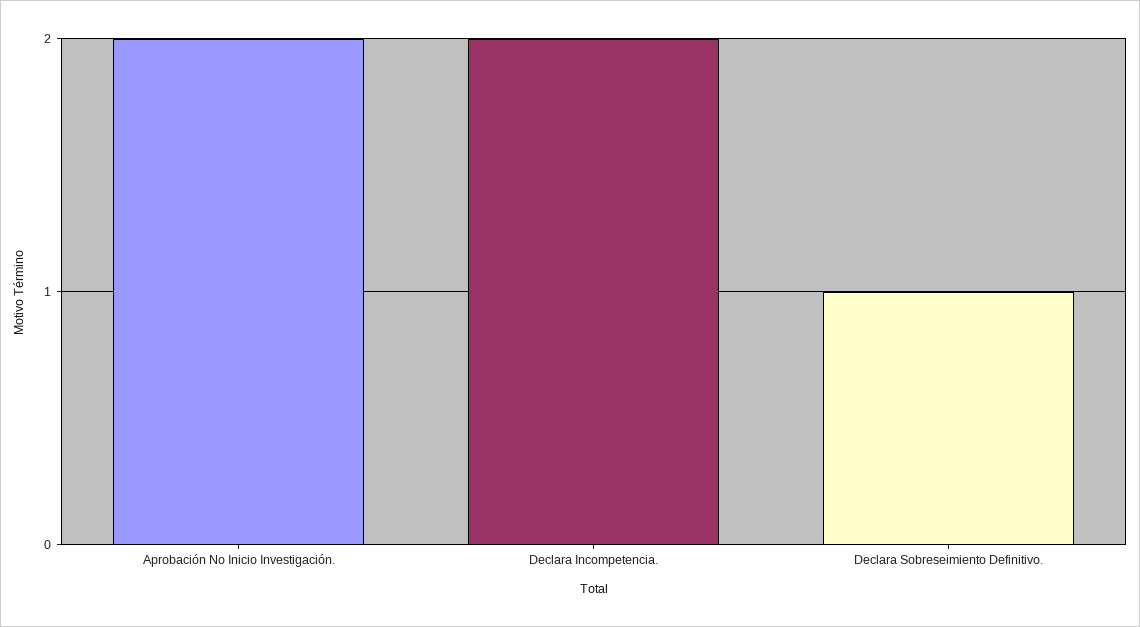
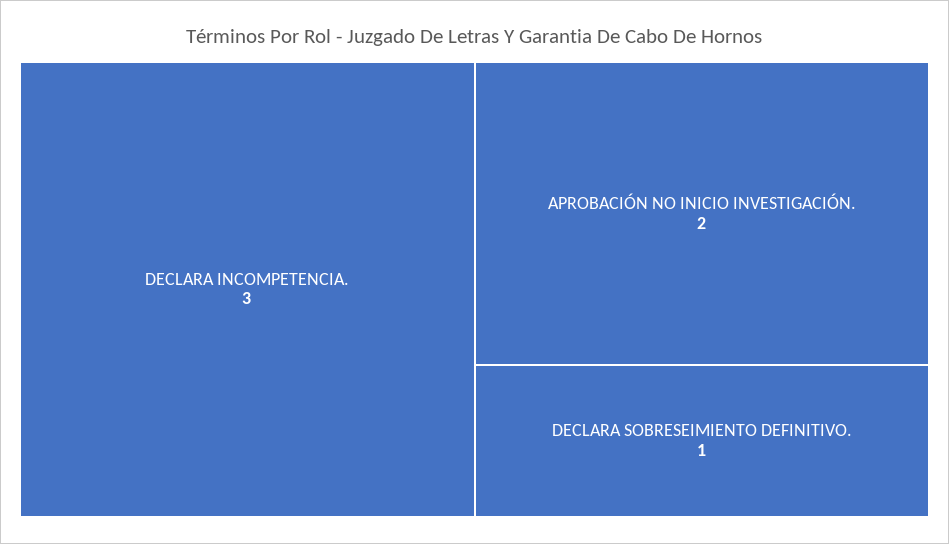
  {
    "Aprobación No Inicio Investigación.": 2,
-   "Declara Incompetencia.": 2,
+   "Declara Incompetencia.": 3,
    "Declara Sobreseimiento Definitivo.": 1
  }

